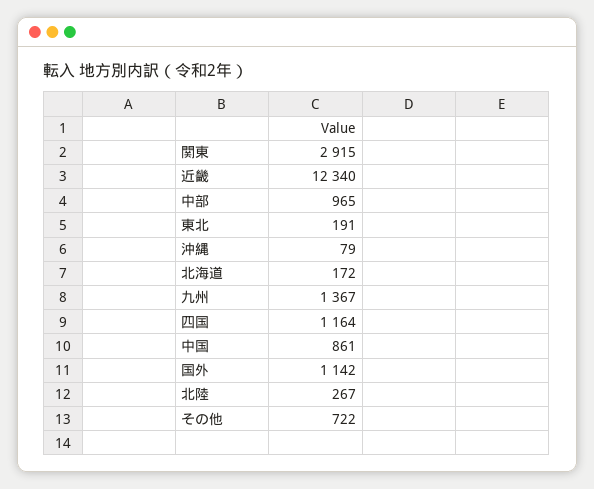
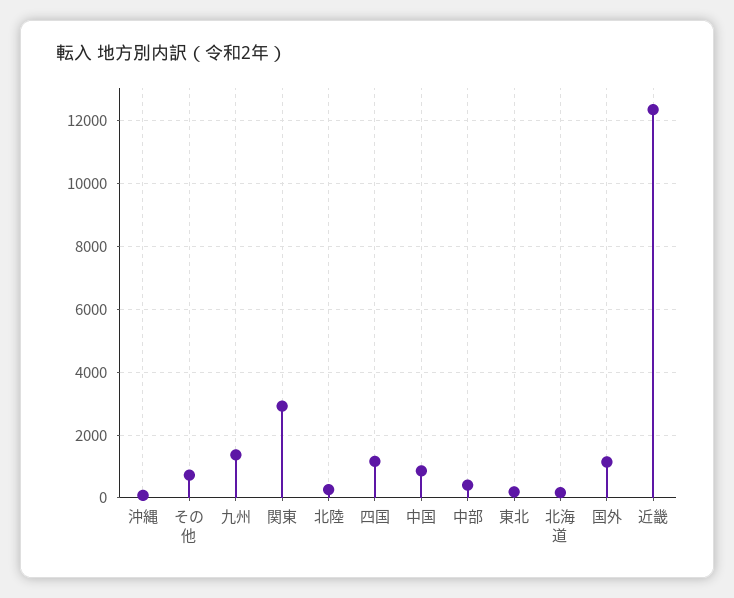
  {
    "関東": 2915,
    "近畿": 12340,
-   "中部": 965,
+   "中部": 400,
    "東北": 191,
    "沖縄": 79,
    "北海道": 172,
    "九州": 1367,
    "四国": 1164,
    "中国": 861,
    "国外": 1142,
    "北陸": 267,
    "その他": 722
  }

